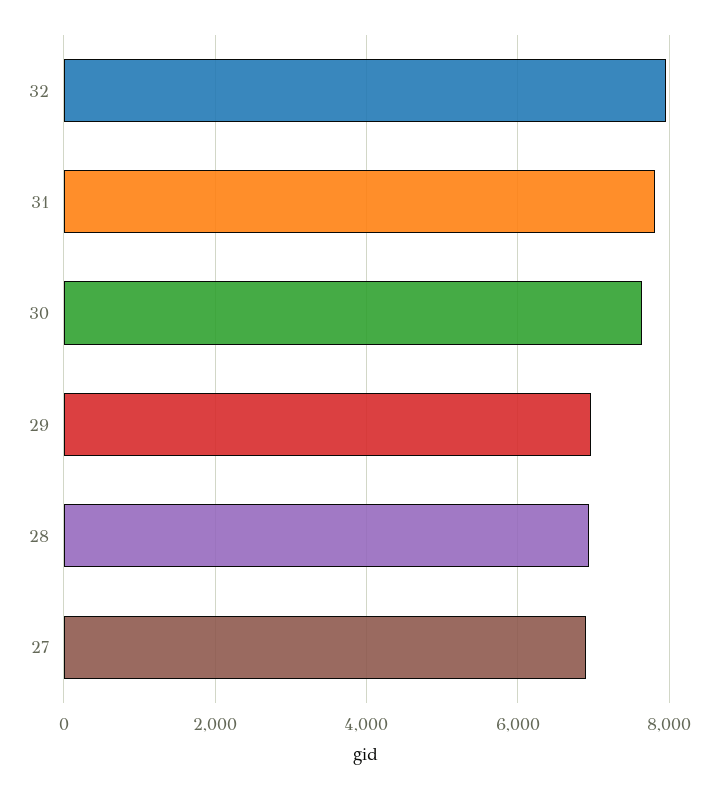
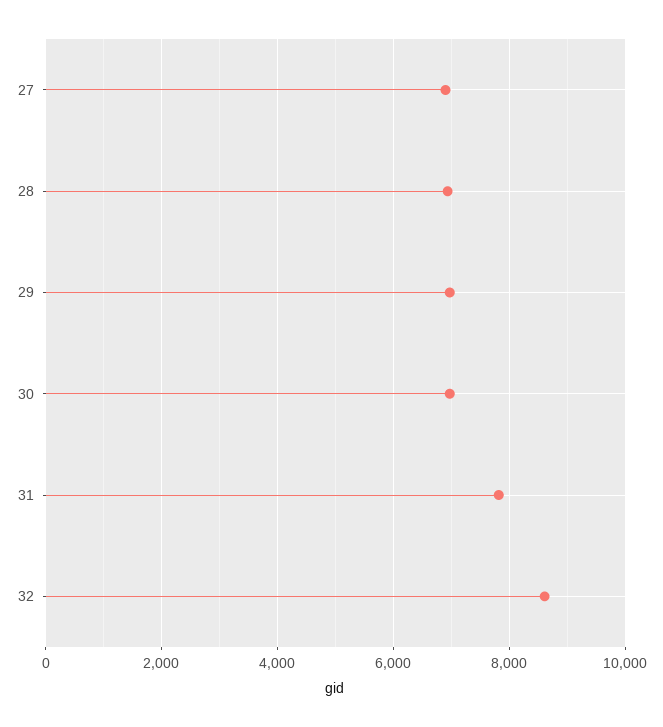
  {
-   "32": 8000,
+   "32": 8600,
    "31": 7800,
-   "30": 7600,
+   "30": 7000,
    "29": 7000,
    "28": 7000,
    "27": 7000
  }

